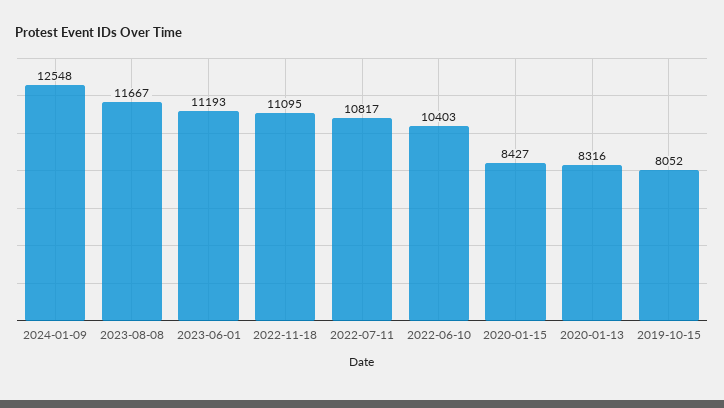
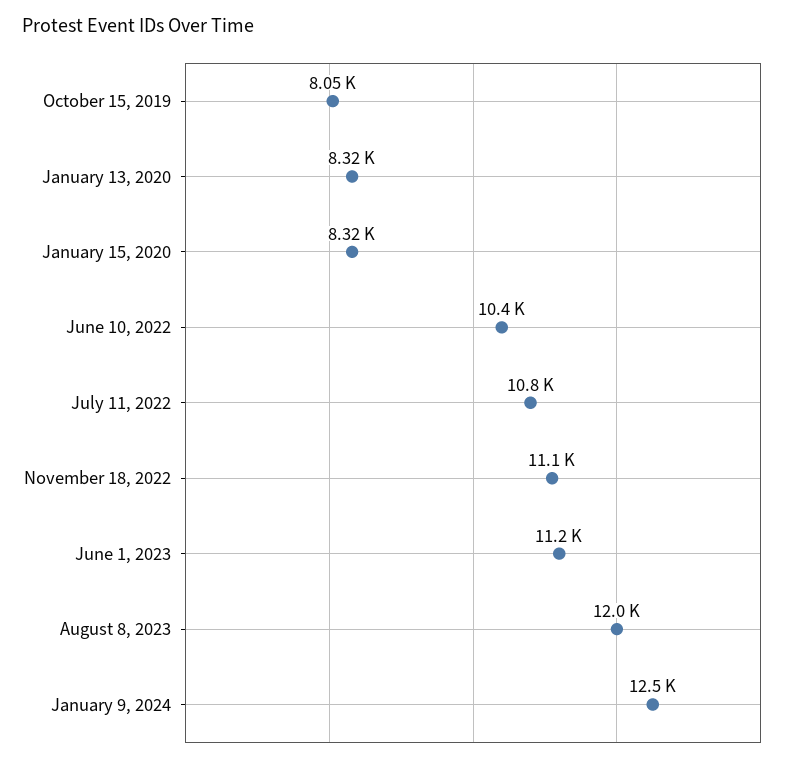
  {
    "2024-01-09": 12548,
-   "2023-08-08": 11667,
+   "2023-08-08": 12000,
    "2023-06-01": 11193,
    "2022-11-18": 11095,
    "2022-07-11": 10817,
    "2022-06-10": 10403,
-   "2020-01-15": 8427,
+   "2020-01-15": 8320,
    "2020-01-13": 8316,
    "2019-10-15": 8052
  }

